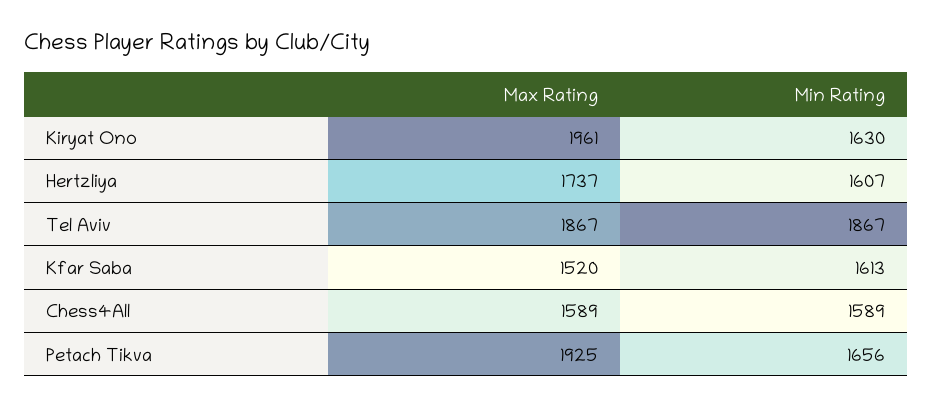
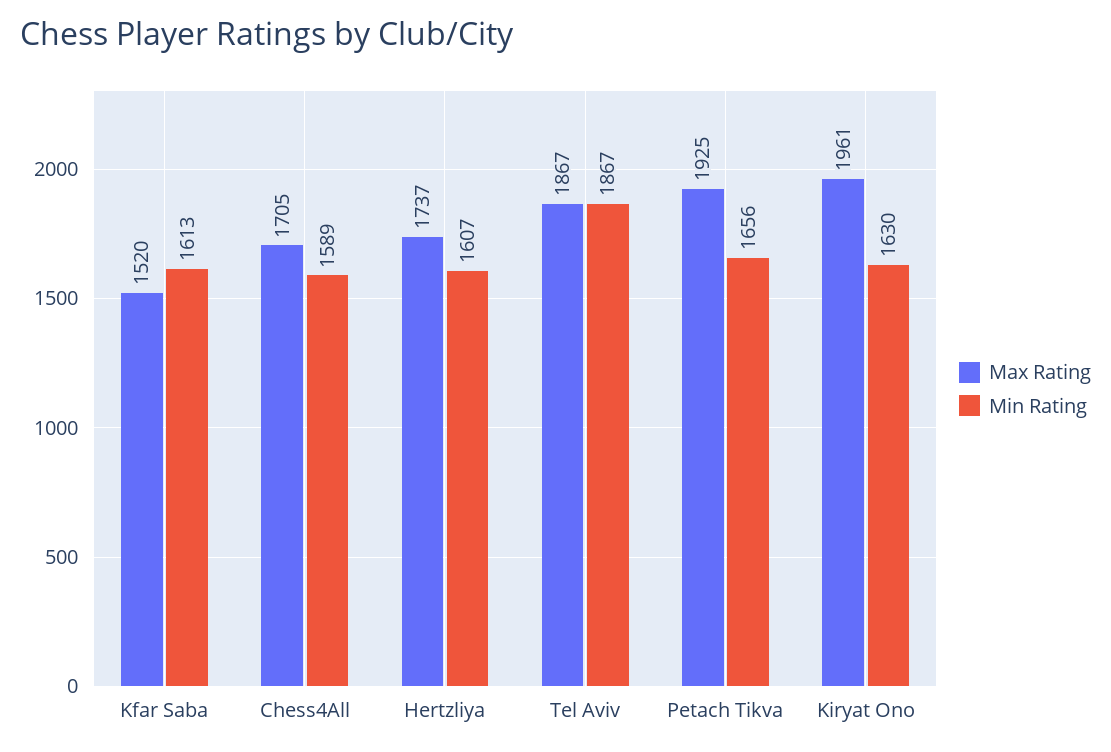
  {
    "Max Rating": {
      "Kiryat Ono": 1961,
      "Hertzliya": 1737,
      "Tel Aviv": 1867,
      "Kfar Saba": 1520,
-     "Chess4All": 1589,
+     "Chess4All": 1705,
      "Petach Tikva": 1925
    },
    "Min Rating": {
      "Kiryat Ono": 1630,
      "Hertzliya": 1607,
      "Tel Aviv": 1867,
      "Kfar Saba": 1613,
      "Chess4All": 1589,
      "Petach Tikva": 1656
    }
  }

